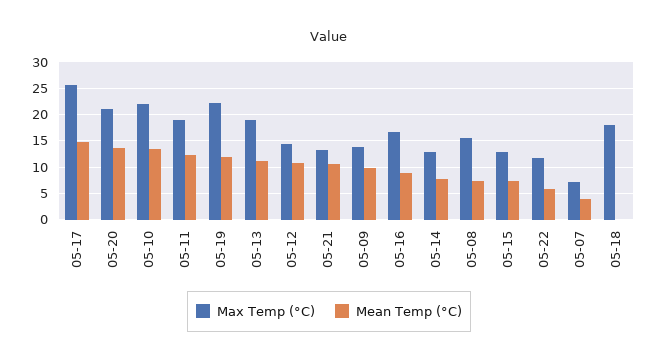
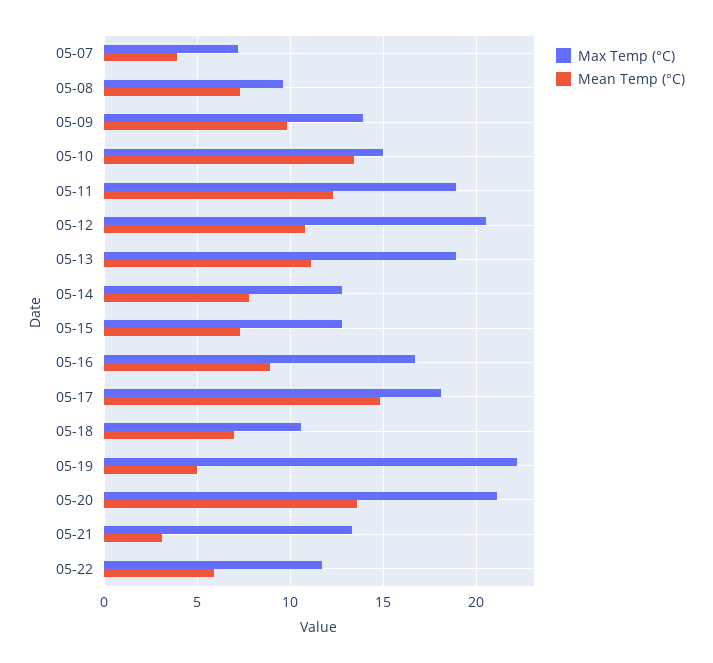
  {
    "Max Temp (°C)": {
-     "05-17": 25,
+     "05-17": 18,
      "05-20": 21,
-     "05-10": 22.5,
+     "05-10": 15,
      "05-11": 19,
      "05-19": 22,
      "05-13": 19,
-     "05-12": 15,
+     "05-12": 20.5,
      "05-21": 13.5,
      "05-09": 14,
      "05-16": 16.5,
      "05-14": 13,
-     "05-08": 15,
+     "05-08": 9.5,
      "05-15": 13,
      "05-22": 11.5,
      "05-07": 7,
-     "05-18": 17.5
+     "05-18": 10.5
    },
    "Mean Temp (°C)": {
      "05-17": 15,
      "05-20": 13.5,
      "05-10": 13.5,
      "05-11": 12.5,
-     "05-19": 12.5,
+     "05-19": 5,
      "05-13": 11,
      "05-12": 11,
-     "05-21": 10,
+     "05-21": 3,
      "05-09": 10,
      "05-16": 9,
      "05-14": 8,
      "05-08": 7.5,
      "05-15": 7.5,
      "05-22": 6,
      "05-07": 4,
-     "05-18": 0
+     "05-18": 7
    }
  }

